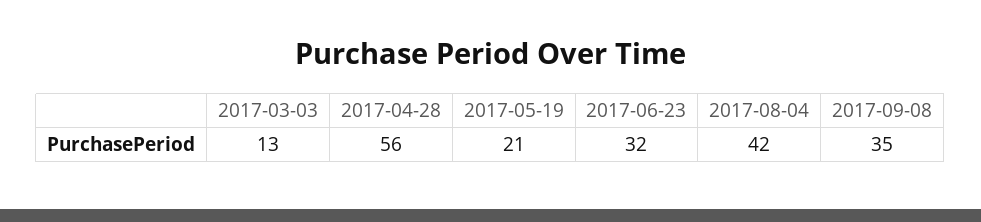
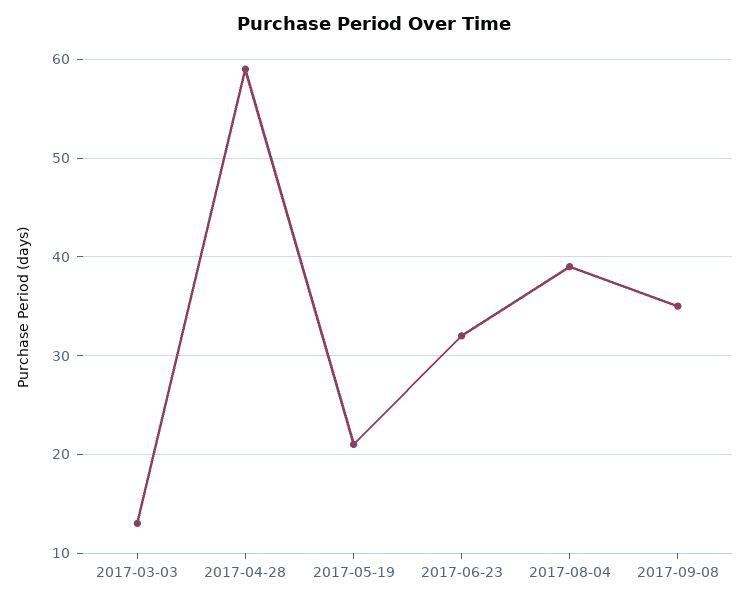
  {
    "2017-03-03": 13,
-   "2017-04-28": 56,
+   "2017-04-28": 59,
    "2017-05-19": 21,
    "2017-06-23": 32,
-   "2017-08-04": 42,
+   "2017-08-04": 39,
    "2017-09-08": 35
  }

